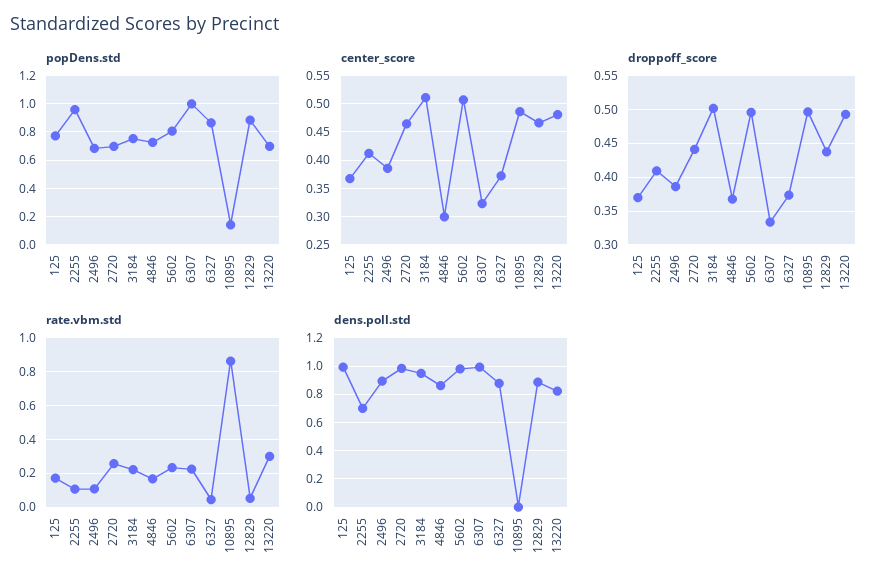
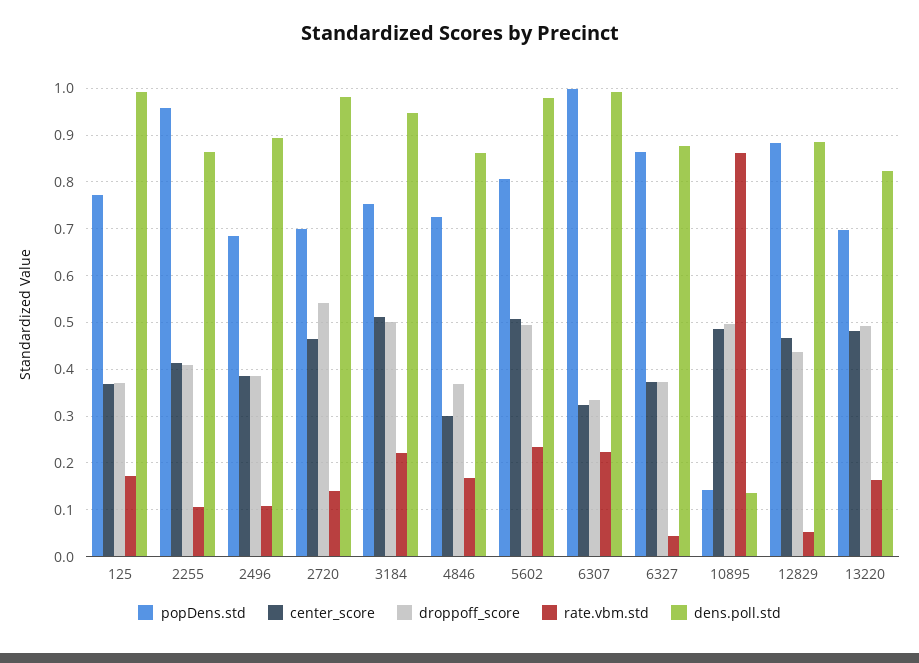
  {
    "popDens.std": {
      "125": 0.78,
      "2255": 0.96,
      "2496": 0.68,
      "2720": 0.7,
      "3184": 0.76,
      "4846": 0.72,
      "5602": 0.8,
      "6307": 1,
      "6327": 0.86,
      "10895": 0.14,
      "12829": 0.88,
      "13220": 0.7
    },
    "center_score": {
      "125": 0.36,
      "2255": 0.42,
      "2496": 0.38,
      "2720": 0.46,
      "3184": 0.52,
      "4846": 0.3,
      "5602": 0.5,
      "6307": 0.32,
      "6327": 0.38,
      "10895": 0.48,
      "12829": 0.46,
      "13220": 0.48
    },
    "droppoff_score": {
      "125": 0.37,
      "2255": 0.41,
      "2496": 0.39,
-     "2720": 0.44,
+     "2720": 0.54,
      "3184": 0.5,
      "4846": 0.37,
      "5602": 0.5,
      "6307": 0.33,
      "6327": 0.37,
      "10895": 0.5,
      "12829": 0.44,
      "13220": 0.49
    },
    "rate.vbm.std": {
      "125": 0.18,
      "2255": 0.1,
      "2496": 0.1,
-     "2720": 0.25,
+     "2720": 0.14,
      "3184": 0.22,
      "4846": 0.16,
      "5602": 0.24,
      "6307": 0.22,
      "6327": 0.04,
      "10895": 0.86,
      "12829": 0.06,
-     "13220": 0.3
+     "13220": 0.16
    },
    "dens.poll.std": {
      "125": 1,
-     "2255": 0.7,
+     "2255": 0.86,
      "2496": 0.9,
      "2720": 0.98,
      "3184": 0.94,
      "4846": 0.86,
      "5602": 0.98,
      "6307": 1,
      "6327": 0.88,
-     "10895": 0,
+     "10895": 0.14,
      "12829": 0.88,
      "13220": 0.82
    }
  }

